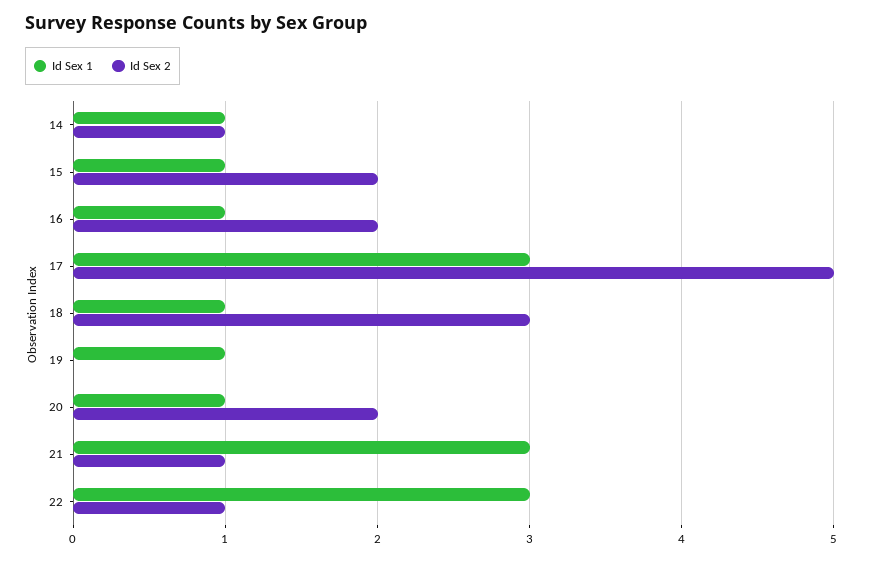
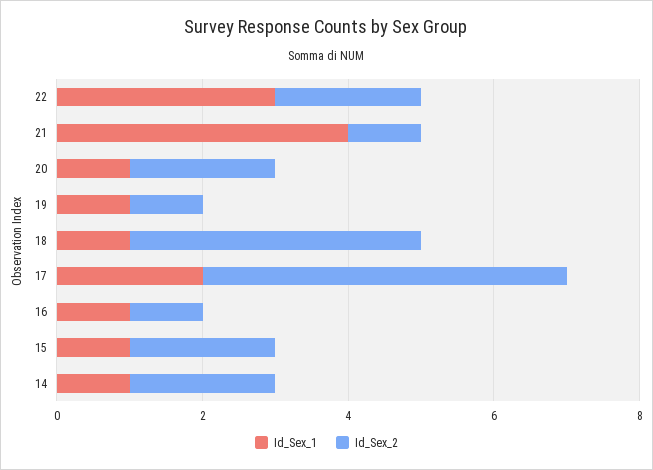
  {
    "Id Sex 1": {
      "14": 1,
      "15": 1,
      "16": 1,
-     "17": 3,
+     "17": 2,
      "18": 1,
      "19": 1,
      "20": 1,
-     "21": 3,
+     "21": 4,
      "22": 3
    },
    "Id Sex 2": {
-     "14": 1,
+     "14": 2,
      "15": 2,
-     "16": 2,
+     "16": 1,
      "17": 5,
-     "18": 3,
+     "18": 4,
-     "19": 0,
+     "19": 1,
      "20": 2,
      "21": 1,
-     "22": 1
+     "22": 2
    }
  }

